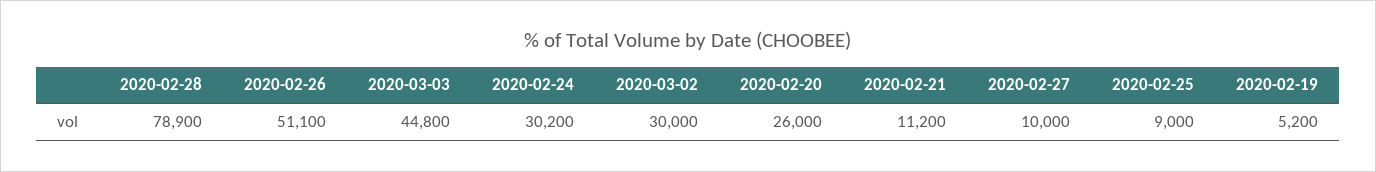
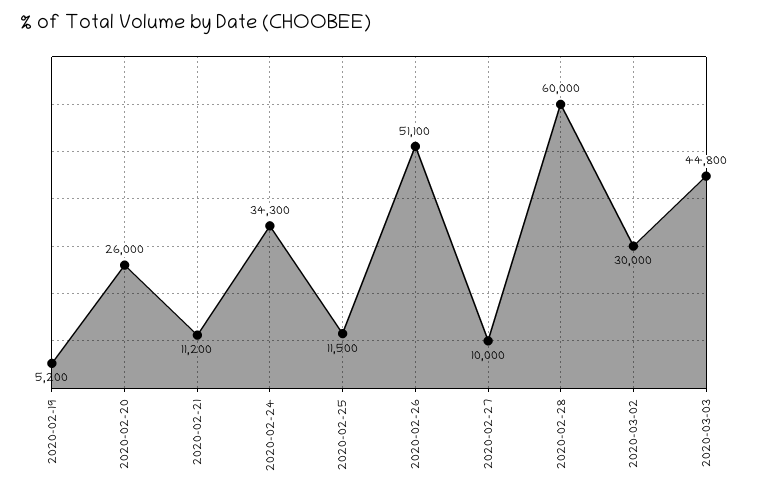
  {
-   "2020-02-28": 78900,
+   "2020-02-28": 60000,
    "2020-02-26": 51100,
    "2020-03-03": 44800,
-   "2020-02-24": 30200,
+   "2020-02-24": 34300,
    "2020-03-02": 30000,
    "2020-02-20": 26000,
    "2020-02-21": 11200,
    "2020-02-27": 10000,
-   "2020-02-25": 9000,
+   "2020-02-25": 11500,
    "2020-02-19": 5200
  }

